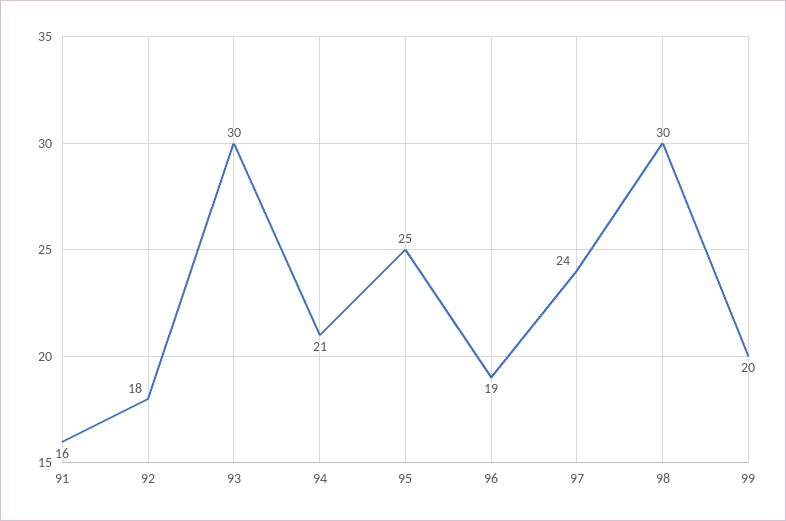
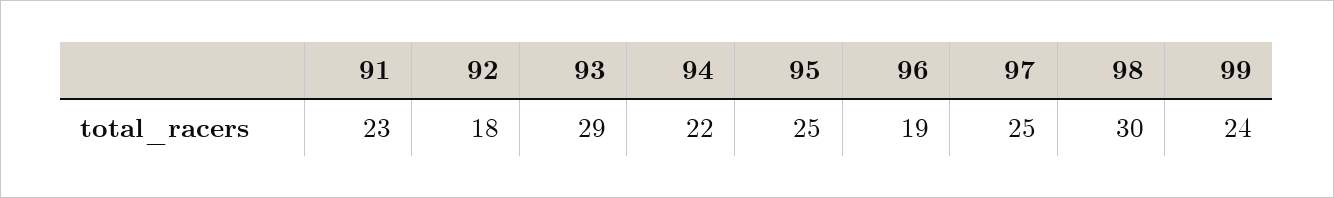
  {
-   "91": 16,
+   "91": 23,
    "92": 18,
-   "93": 30,
+   "93": 29,
-   "94": 21,
+   "94": 22,
    "95": 25,
    "96": 19,
-   "97": 24,
+   "97": 25,
    "98": 30,
-   "99": 20
+   "99": 24
  }

